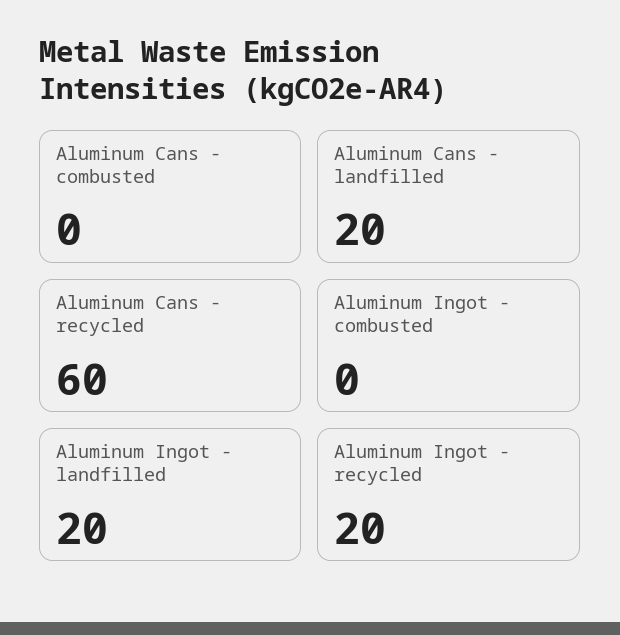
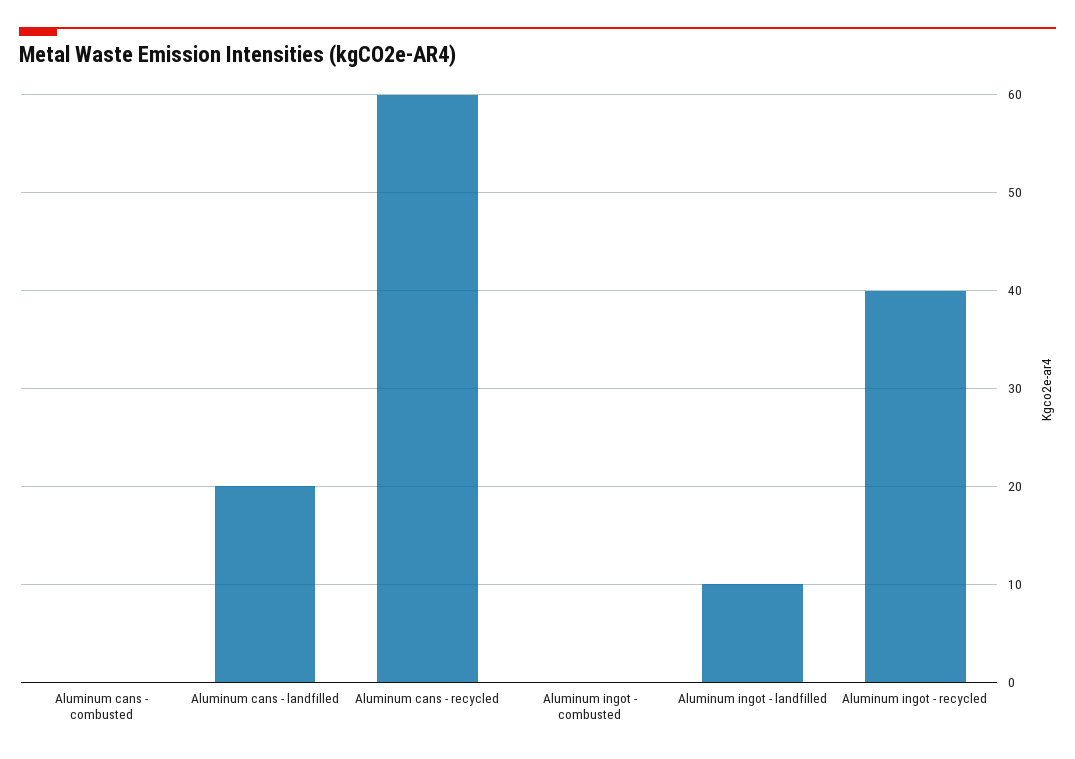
  {
    "Aluminum Cans - combusted": 0,
    "Aluminum Cans - landfilled": 20,
    "Aluminum Cans - recycled": 60,
    "Aluminum Ingot - combusted": 0,
-   "Aluminum Ingot - landfilled": 20,
+   "Aluminum Ingot - landfilled": 10,
-   "Aluminum Ingot - recycled": 20
+   "Aluminum Ingot - recycled": 40
  }

